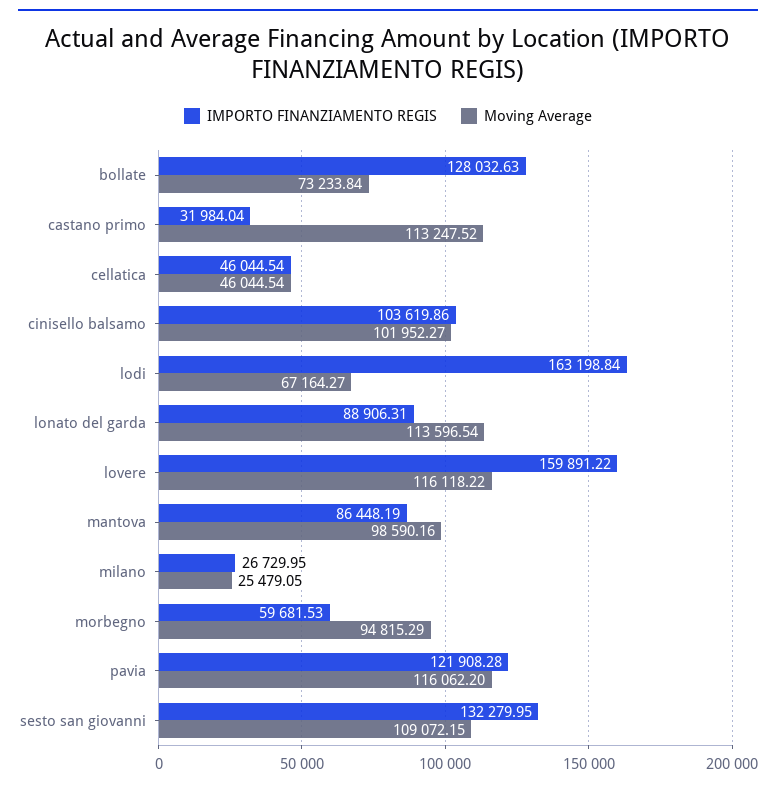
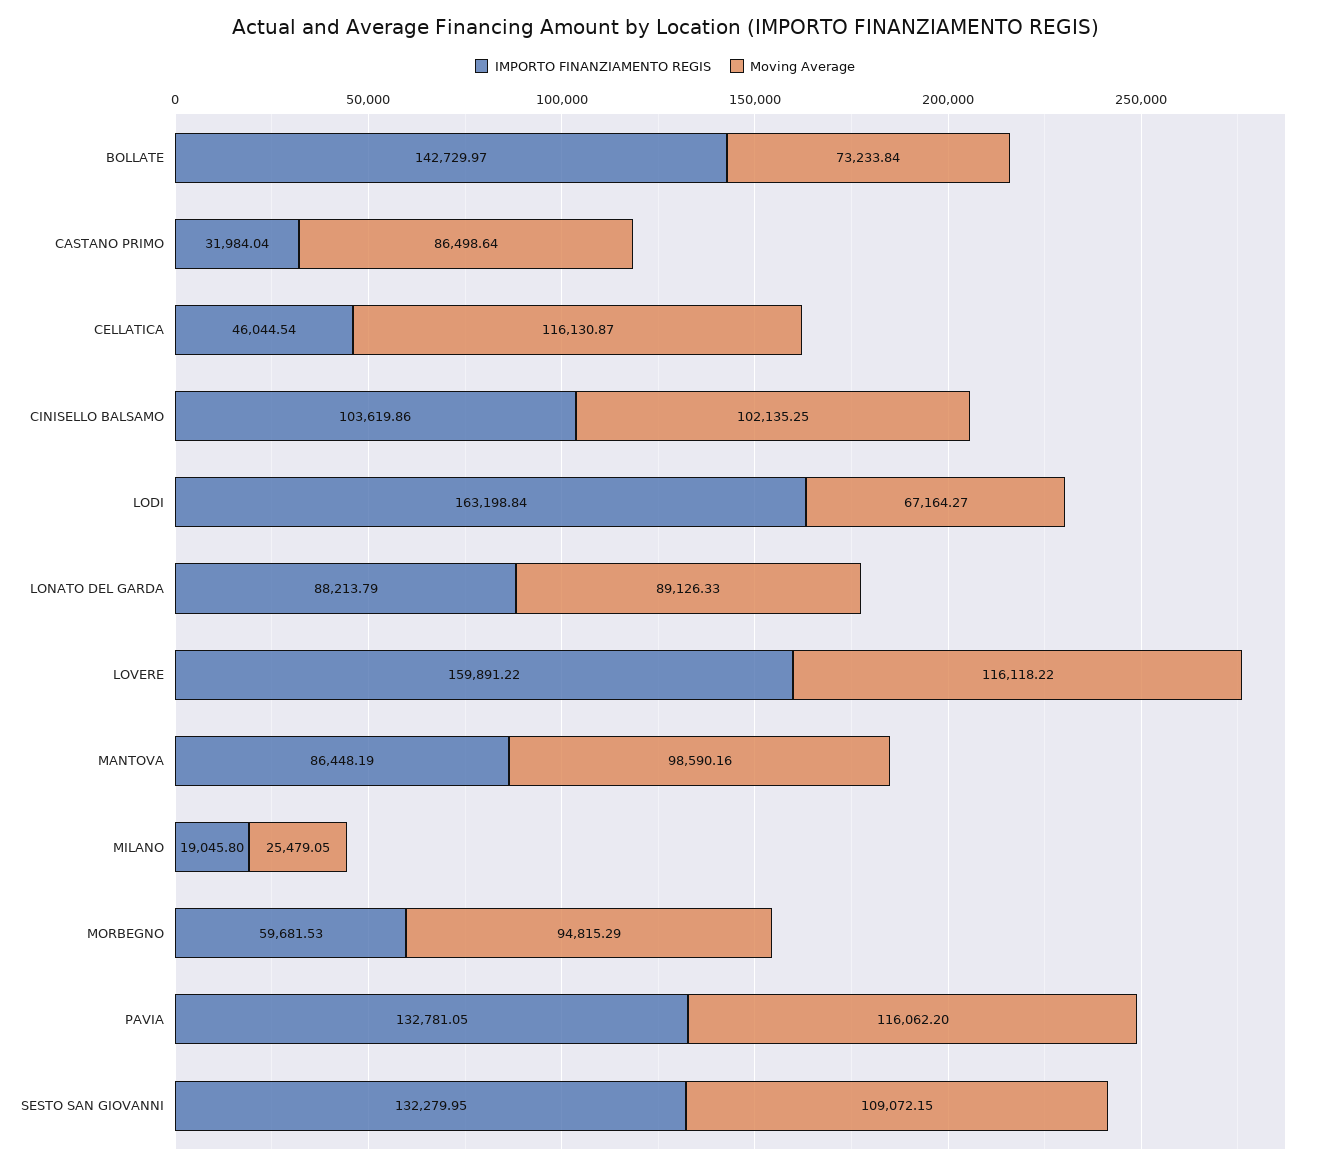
  {
    "IMPORTO FINANZIAMENTO REGIS": {
-     "bollate": 128032.63,
+     "bollate": 142729.97,
      "castano primo": 31984.04,
      "cellatica": 46044.54,
      "cinisello balsamo": 103619.86,
      "lodi": 163198.84,
-     "lonato del garda": 88906.31,
+     "lonato del garda": 88213.79,
      "lovere": 159891.22,
      "mantova": 86448.19,
-     "milano": 26729.95,
+     "milano": 19045.8,
      "morbegno": 59681.53,
-     "pavia": 121908.28,
+     "pavia": 132781.05,
      "sesto san giovanni": 132279.95
    },
    "Moving Average": {
      "bollate": 73233.84,
-     "castano primo": 113247.52,
+     "castano primo": 86498.64,
-     "cellatica": 46044.54,
+     "cellatica": 116130.87,
-     "cinisello balsamo": 101952.27,
+     "cinisello balsamo": 102135.25,
      "lodi": 67164.27,
-     "lonato del garda": 113596.54,
+     "lonato del garda": 89126.33,
      "lovere": 116118.22,
      "mantova": 98590.16,
      "milano": 25479.05,
      "morbegno": 94815.29,
      "pavia": 116062.2,
      "sesto san giovanni": 109072.15
    }
  }

